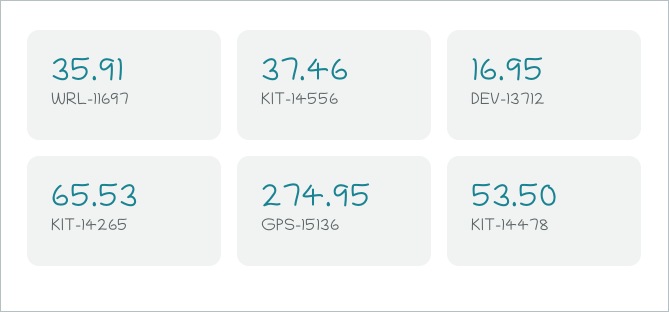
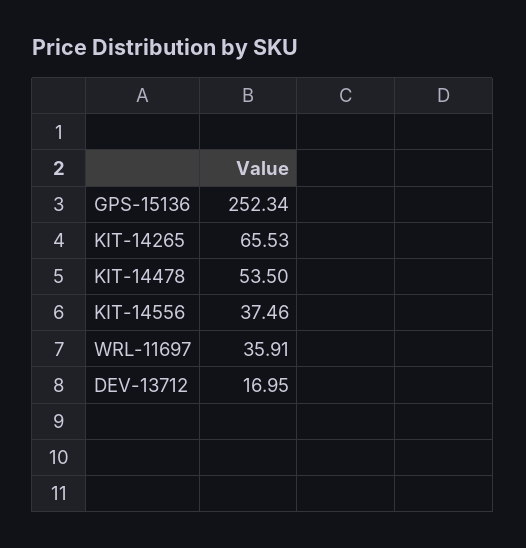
  {
    "WRL-11697": 35.91,
    "KIT-14556": 37.46,
    "DEV-13712": 16.95,
    "KIT-14265": 65.53,
-   "GPS-15136": 274.95,
+   "GPS-15136": 252.34,
    "KIT-14478": 53.5
  }

